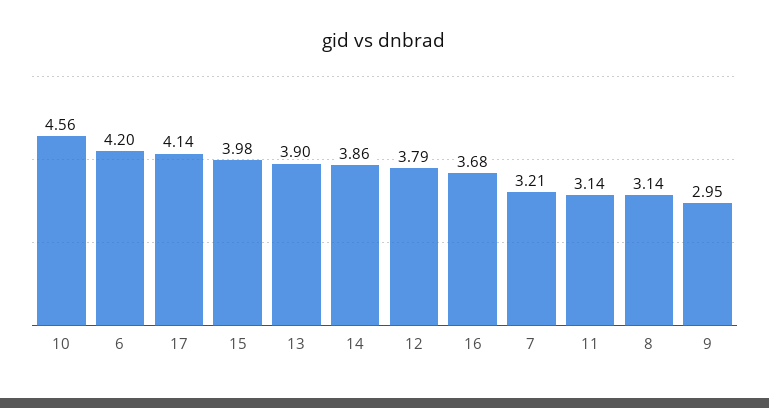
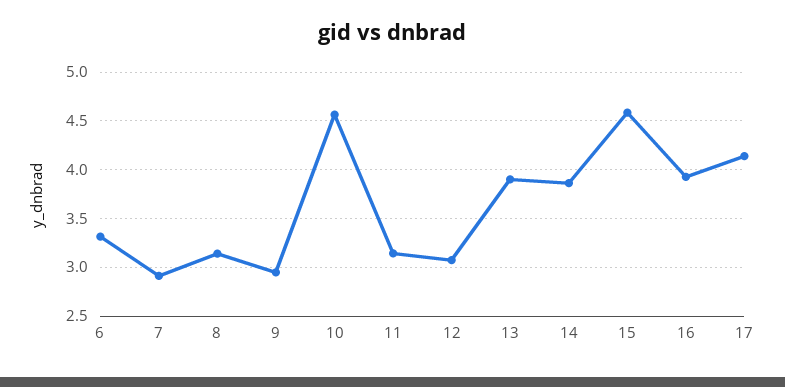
  {
    "10": 4.56,
-   "6": 4.2,
+   "6": 3.3,
    "17": 4.14,
-   "15": 3.98,
+   "15": 4.6,
    "13": 3.9,
    "14": 3.86,
-   "12": 3.79,
+   "12": 3.1,
-   "16": 3.68,
+   "16": 3.9,
-   "7": 3.21,
+   "7": 2.9,
    "11": 3.14,
    "8": 3.14,
    "9": 2.95
  }

